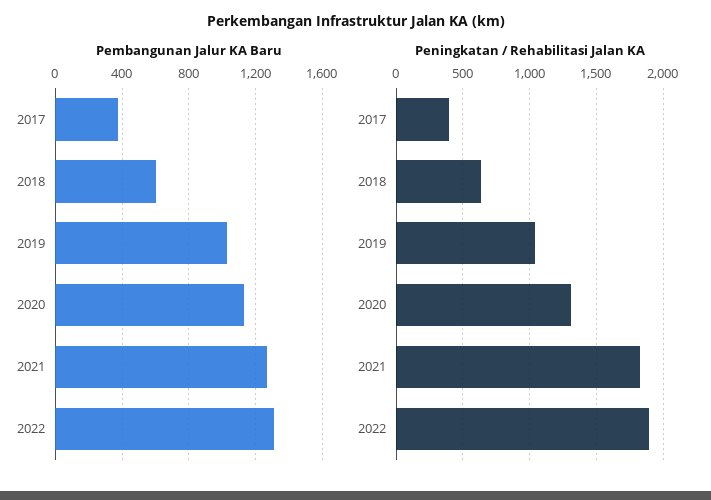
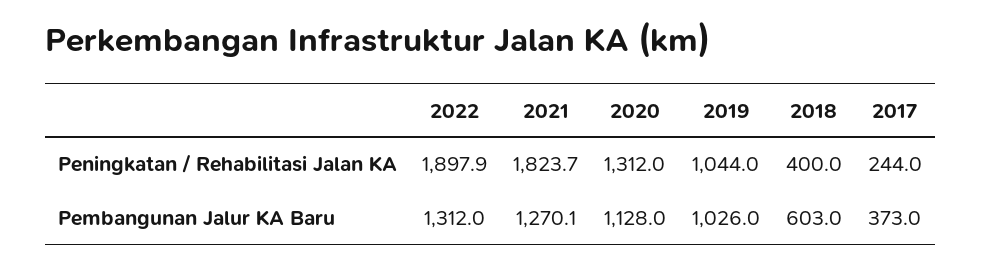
  {
    "Pembangunan Jalur KA Baru": {
      "2017": 373,
      "2018": 603,
      "2019": 1026,
      "2020": 1128,
      "2021": 1270.1,
      "2022": 1312
    },
    "Peningkatan / Rehabilitasi Jalan KA": {
-     "2017": 400,
+     "2017": 244,
-     "2018": 650,
+     "2018": 400,
      "2019": 1044,
      "2020": 1312,
      "2021": 1823.7,
      "2022": 1897.9
    }
  }

